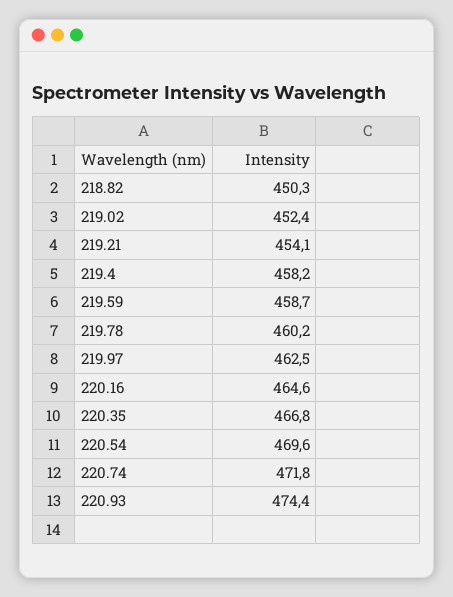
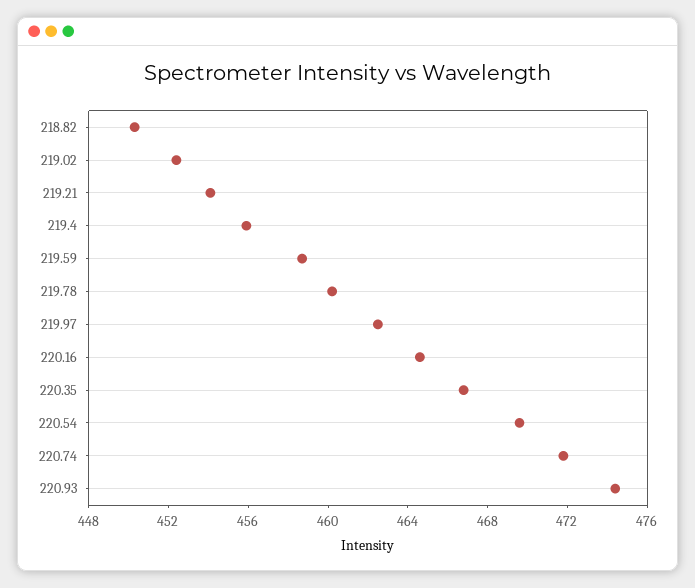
  {
    "218.82": 450.3,
    "219.02": 452.4,
    "219.21": 454.1,
-   "219.4": 458.2,
+   "219.4": 456,
    "219.59": 458.7,
    "219.78": 460.2,
    "219.97": 462.5,
    "220.16": 464.6,
    "220.35": 466.8,
    "220.54": 469.6,
    "220.74": 471.8,
    "220.93": 474.4
  }

